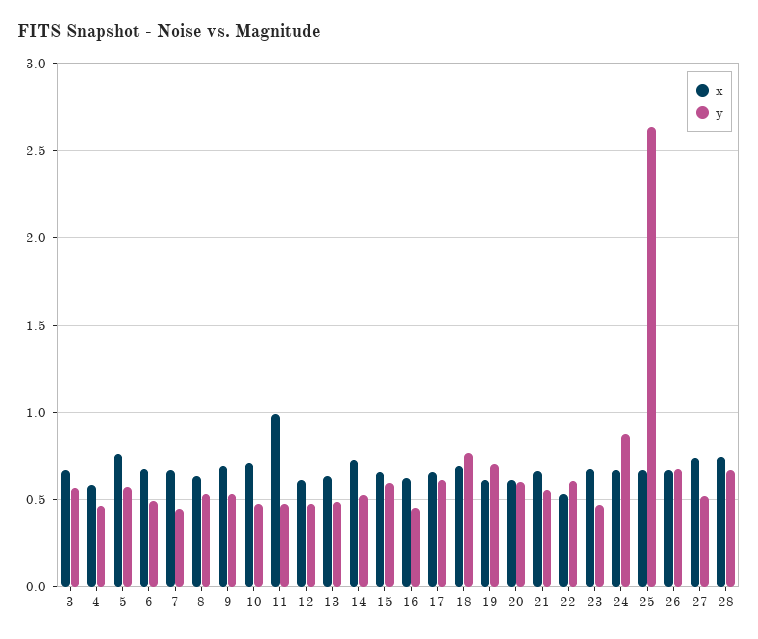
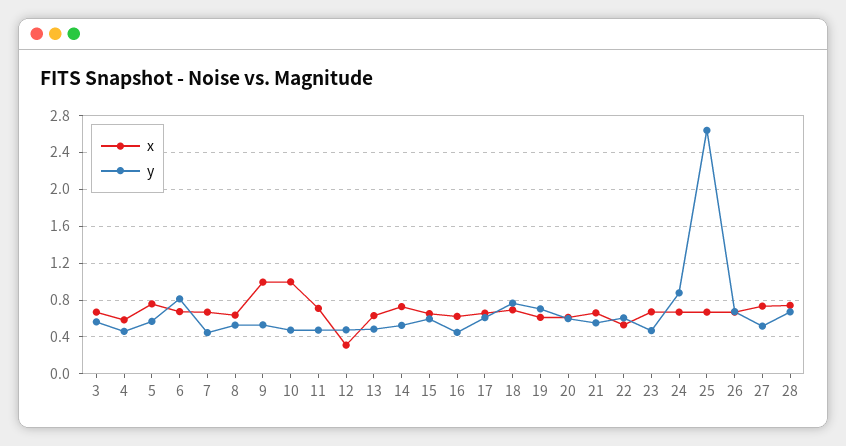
  {
    "x": {
      "3": 0.65,
      "4": 0.6,
      "5": 0.75,
      "6": 0.7,
      "7": 0.65,
      "8": 0.65,
-     "9": 0.7,
+     "9": 1,
-     "10": 0.7,
+     "10": 1,
-     "11": 1,
+     "11": 0.7,
-     "12": 0.6,
+     "12": 0.3,
      "13": 0.65,
      "14": 0.75,
      "15": 0.65,
      "16": 0.6,
      "17": 0.65,
      "18": 0.7,
      "19": 0.6,
      "20": 0.6,
      "21": 0.65,
      "22": 0.55,
      "23": 0.65,
      "24": 0.65,
      "25": 0.65,
      "26": 0.65,
      "27": 0.75,
      "28": 0.75
    },
    "y": {
      "3": 0.55,
      "4": 0.45,
      "5": 0.55,
-     "6": 0.5,
+     "6": 0.8,
      "7": 0.45,
      "8": 0.55,
      "9": 0.55,
      "10": 0.5,
      "11": 0.45,
      "12": 0.5,
      "13": 0.5,
      "14": 0.55,
      "15": 0.6,
      "16": 0.45,
      "17": 0.6,
      "18": 0.75,
      "19": 0.7,
      "20": 0.6,
      "21": 0.55,
      "22": 0.6,
      "23": 0.45,
      "24": 0.9,
      "25": 2.65,
      "26": 0.7,
      "27": 0.5,
      "28": 0.65
    }
  }

